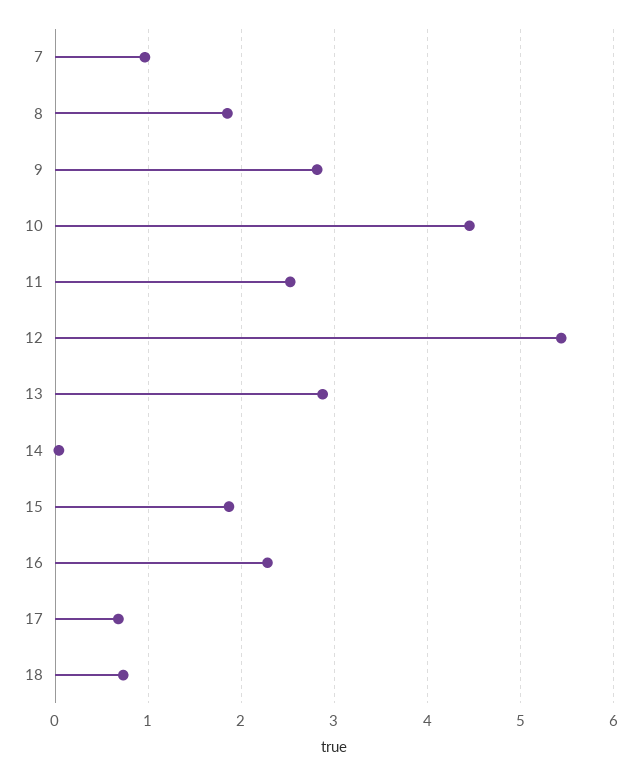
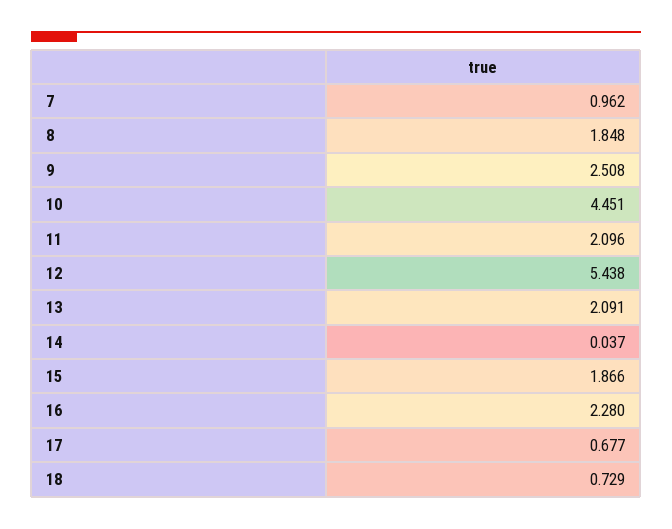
  {
    "7": 0.962,
    "8": 1.848,
-   "9": 2.8,
+   "9": 2.508,
    "10": 4.451,
-   "11": 2.5,
+   "11": 2.096,
    "12": 5.438,
-   "13": 2.9,
+   "13": 2.091,
    "14": 0.037,
    "15": 1.866,
    "16": 2.28,
    "17": 0.677,
    "18": 0.729
  }

